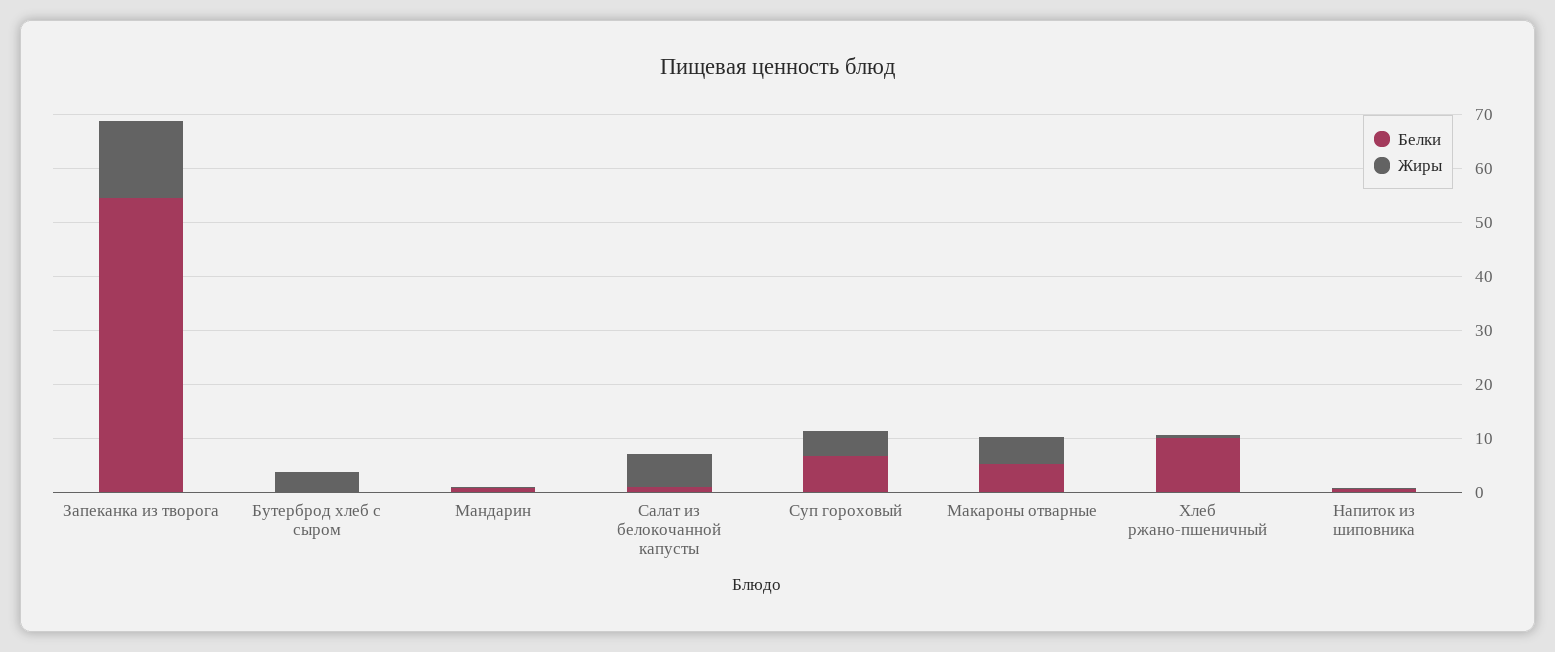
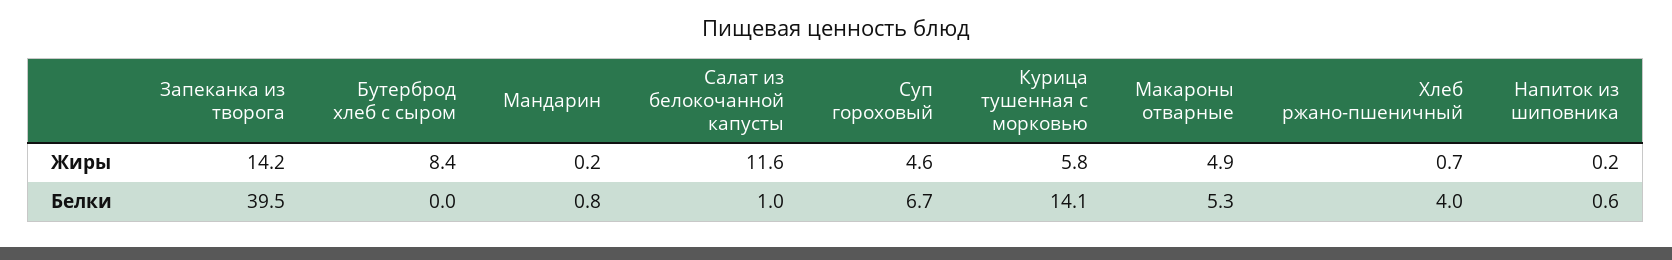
  {
    "Белки": {
-     "Запеканка из творога": 54,
+     "Запеканка из творога": 39.5,
      "Бутерброд хлеб с сыром": 0,
      "Мандарин": 0.8,
      "Салат из белокочанной капусты": 1,
      "Суп гороховый": 6.7,
      "Макароны отварные": 5.3,
-     "Хлеб ржано-пшеничный": 10,
+     "Хлеб ржано-пшеничный": 4,
-     "Напиток из шиповника": 0.6
+     "Напиток из шиповника": 0.6,
+     "Курица тушенная с морковью": 14.1
    },
    "Жиры": {
      "Запеканка из творога": 14.2,
-     "Бутерброд хлеб с сыром": 4,
+     "Бутерброд хлеб с сыром": 8.4,
      "Мандарин": 0.2,
-     "Салат из белокочанной капусты": 6,
+     "Салат из белокочанной капусты": 11.6,
      "Суп гороховый": 4.6,
      "Макароны отварные": 4.9,
      "Хлеб ржано-пшеничный": 0.7,
-     "Напиток из шиповника": 0.2
+     "Напиток из шиповника": 0.2,
+     "Курица тушенная с морковью": 5.8
    }
  }

